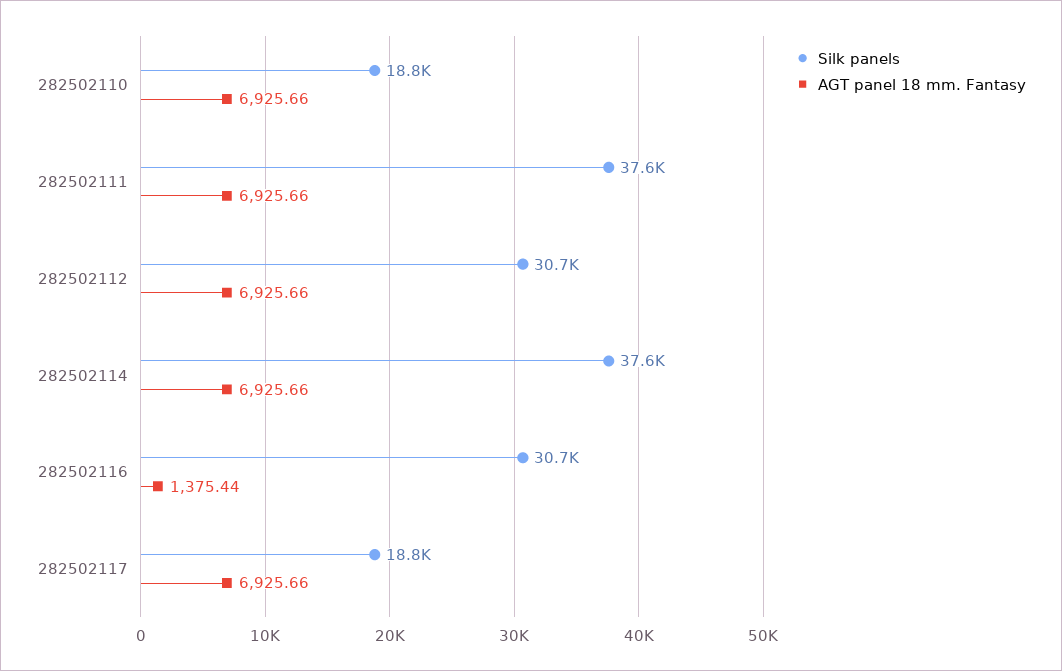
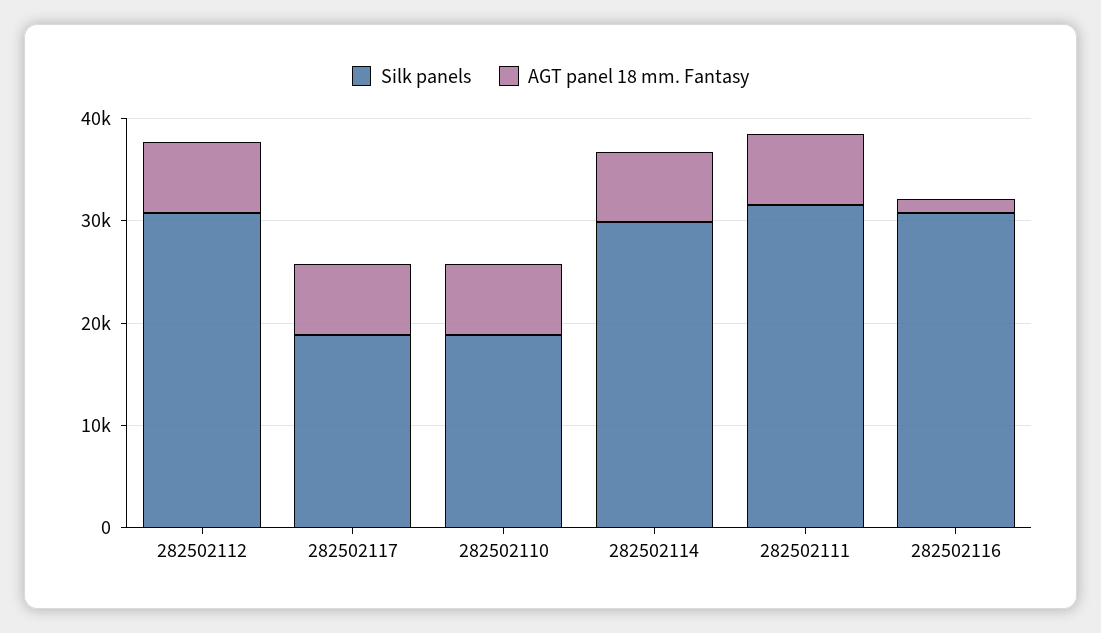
  {
    "Silk panels": {
      "282502110": 18800,
-     "282502111": 37600,
+     "282502111": 32000,
      "282502112": 30700,
-     "282502114": 37600,
+     "282502114": 30000,
      "282502116": 30700,
      "282502117": 18800
    },
    "AGT panel 18 mm. Fantasy": {
      "282502110": 6925.66,
      "282502111": 6925.66,
      "282502112": 6925.66,
      "282502114": 6925.66,
      "282502116": 1375.44,
      "282502117": 6925.66
    }
  }

